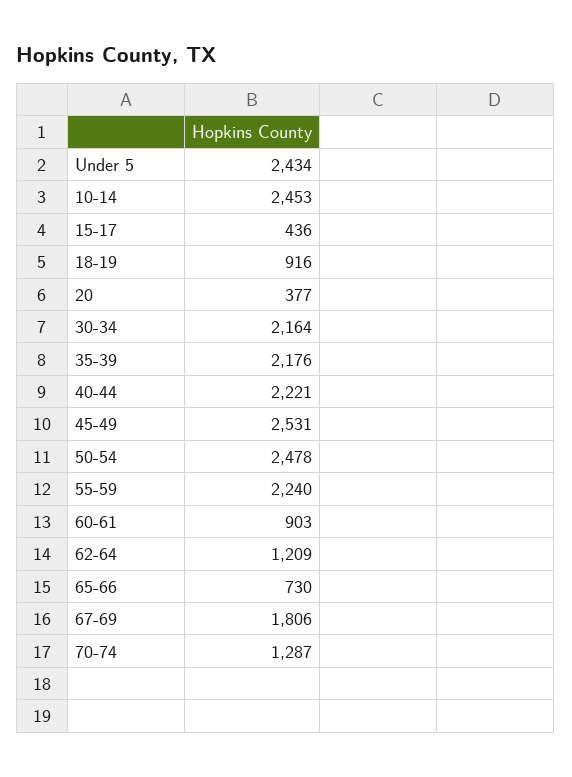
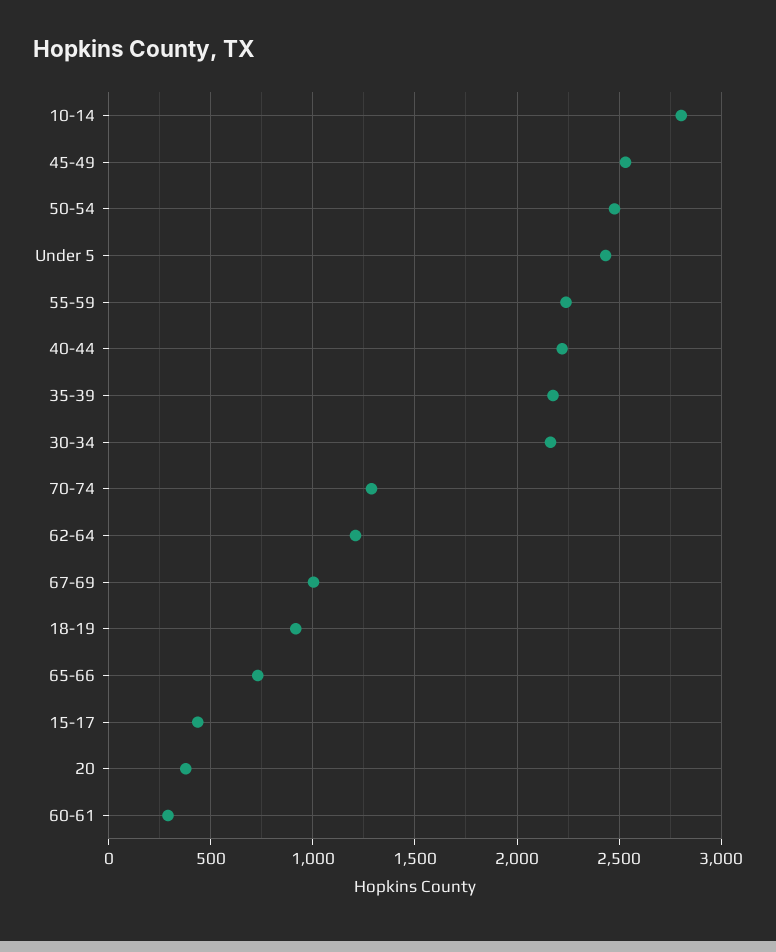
  {
    "Under 5": 2434,
-   "10-14": 2453,
+   "10-14": 2800,
    "15-17": 436,
    "18-19": 916,
    "20": 377,
    "30-34": 2164,
    "35-39": 2176,
    "40-44": 2221,
    "45-49": 2531,
    "50-54": 2478,
    "55-59": 2240,
-   "60-61": 903,
+   "60-61": 300,
    "62-64": 1209,
    "65-66": 730,
-   "67-69": 1806,
+   "67-69": 1000,
    "70-74": 1287
  }

